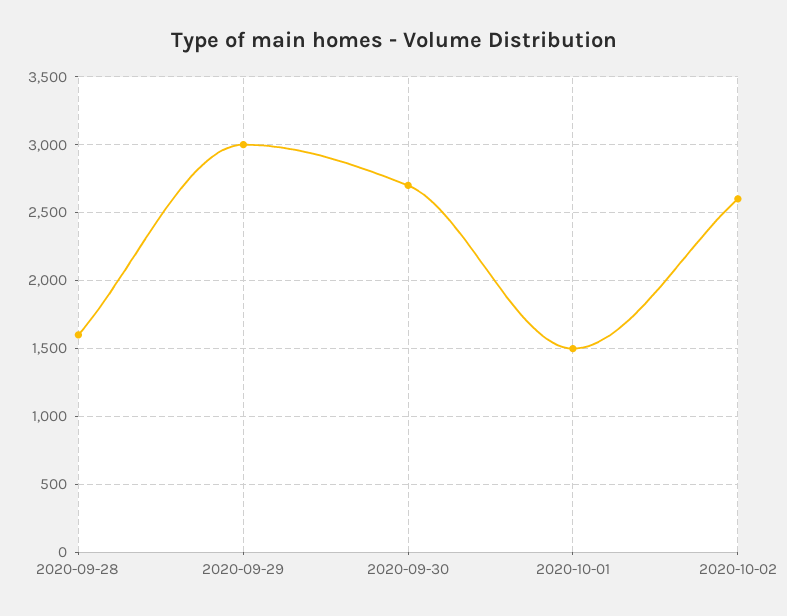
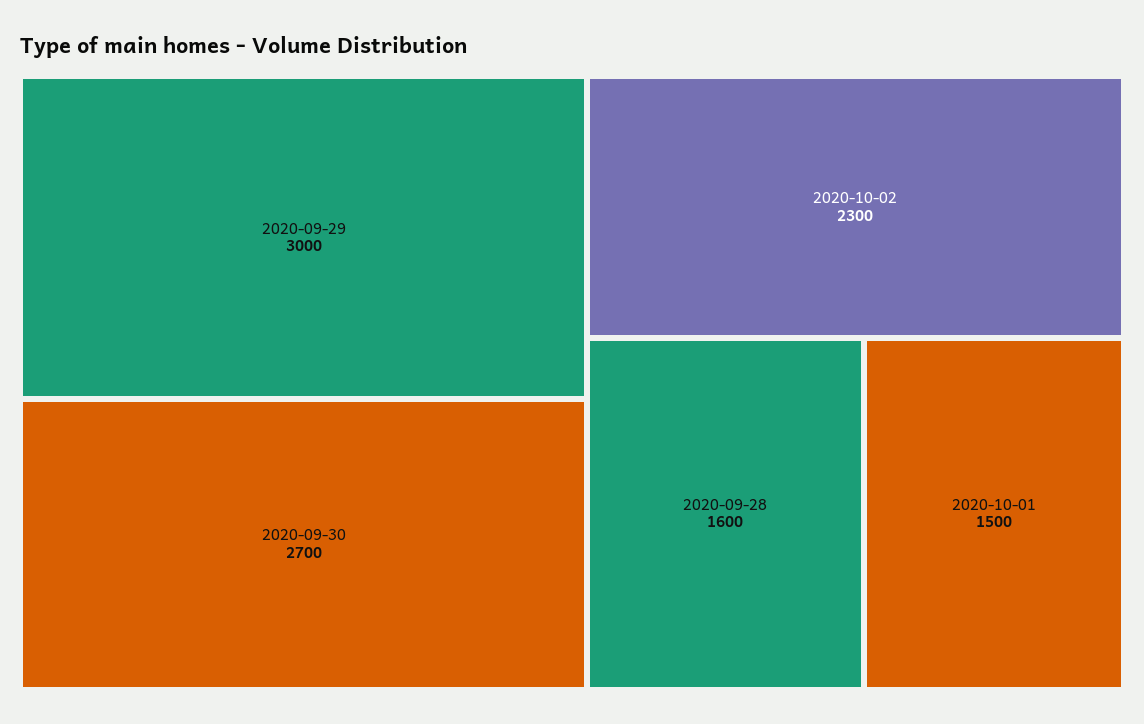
  {
    "2020-09-28": 1600,
    "2020-09-29": 3000,
    "2020-09-30": 2700,
    "2020-10-01": 1500,
-   "2020-10-02": 2600
+   "2020-10-02": 2300
  }

